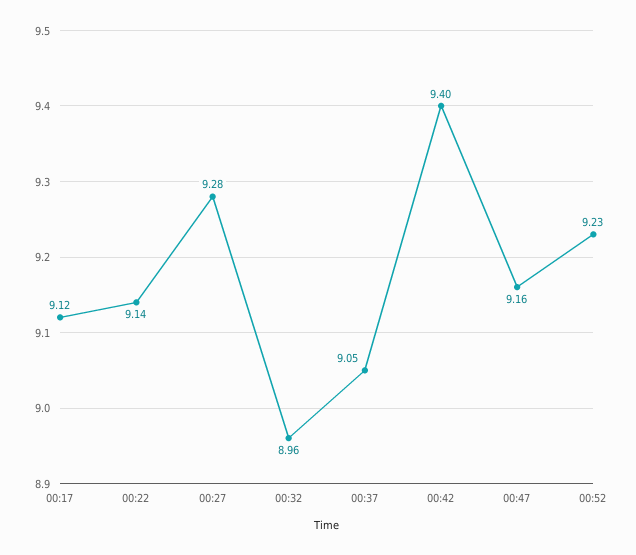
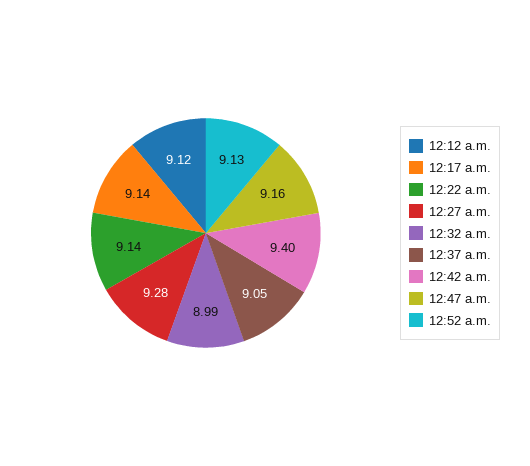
  {
-   "00:17": 9.12,
+   "00:17": 9.14,
    "00:22": 9.14,
    "00:27": 9.28,
-   "00:32": 8.96,
+   "00:32": 8.99,
    "00:37": 9.05,
    "00:42": 9.4,
    "00:47": 9.16,
-   "00:52": 9.23
+   "00:52": 9.13,
+   "12:12 a.m.": 9.12
  }

